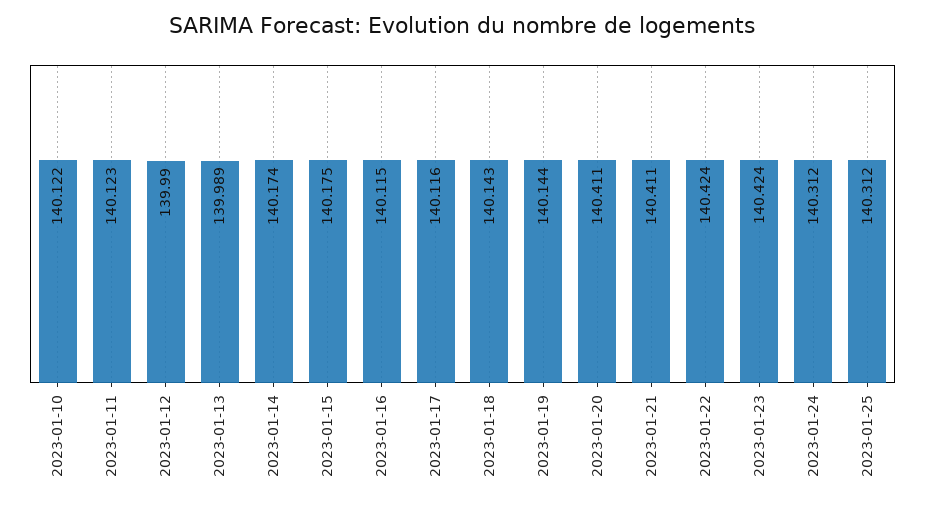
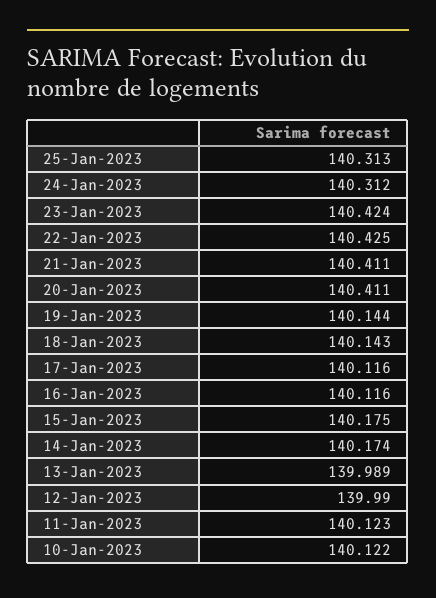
  {
    "2023-01-10": 140.122,
    "2023-01-11": 140.123,
    "2023-01-12": 139.99,
    "2023-01-13": 139.989,
    "2023-01-14": 140.174,
    "2023-01-15": 140.175,
-   "2023-01-16": 140.115,
+   "2023-01-16": 140.116,
    "2023-01-17": 140.116,
    "2023-01-18": 140.143,
    "2023-01-19": 140.144,
    "2023-01-20": 140.411,
    "2023-01-21": 140.411,
-   "2023-01-22": 140.424,
+   "2023-01-22": 140.425,
    "2023-01-23": 140.424,
    "2023-01-24": 140.312,
-   "2023-01-25": 140.312
+   "2023-01-25": 140.313
  }

